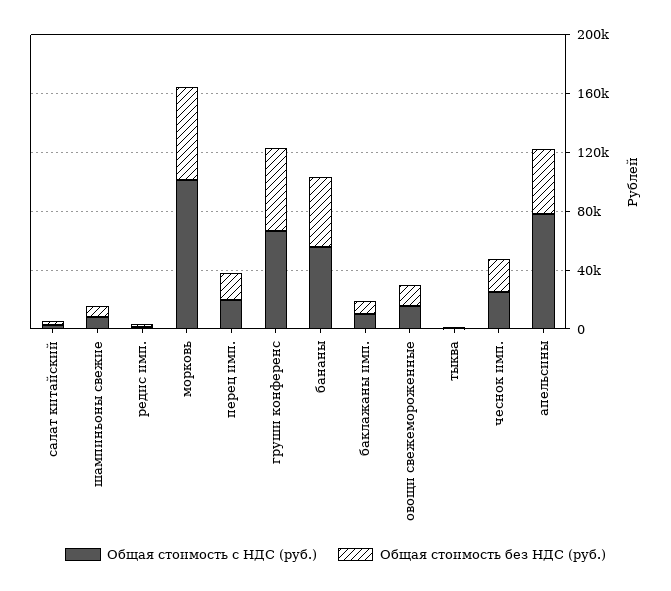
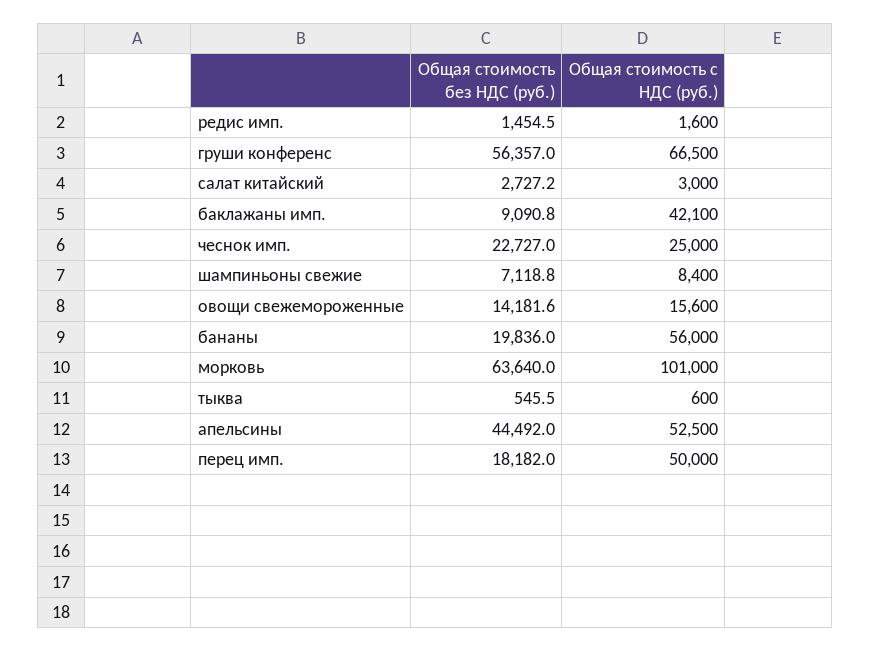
  {
    "Общая стоимость с НДС (руб.)": {
      "салат китайский": 3000,
      "шампиньоны свежие": 8400,
      "редис имп.": 1600,
      "морковь": 101000,
-     "перец имп.": 20000,
+     "перец имп.": 50000,
      "груши конференс": 66500,
      "бананы": 56000,
-     "баклажаны имп.": 10000,
+     "баклажаны имп.": 42100,
      "овощи свежемороженные": 15600,
      "тыква": 600,
      "чеснок имп.": 25000,
-     "апельсины": 80000
+     "апельсины": 52500
    },
    "Общая стоимость без НДС (руб.)": {
      "салат китайский": 2727.2,
      "шампиньоны свежие": 7118.8,
      "редис имп.": 1454.5,
      "морковь": 63640,
      "перец имп.": 18182,
      "груши конференс": 56357,
-     "бананы": 50000,
+     "бананы": 19836,
      "баклажаны имп.": 9090.8,
      "овощи свежемороженные": 14181.6,
      "тыква": 545.5,
      "чеснок имп.": 22727,
      "апельсины": 44492
    }
  }

